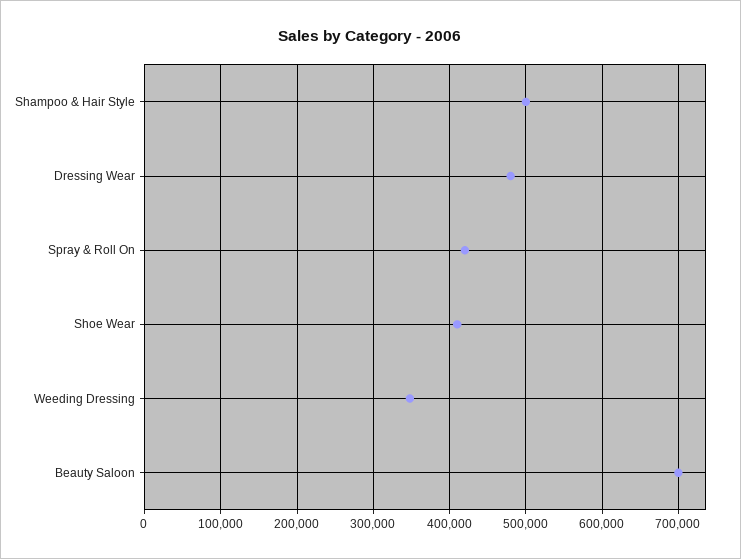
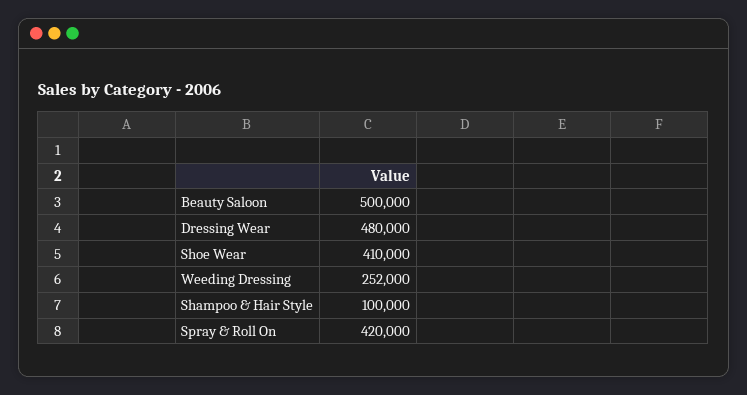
  {
-   "Shampoo & Hair Style": 500000,
+   "Shampoo & Hair Style": 100000,
    "Dressing Wear": 480000,
    "Spray & Roll On": 420000,
    "Shoe Wear": 410000,
-   "Weeding Dressing": 350000,
+   "Weeding Dressing": 252000,
-   "Beauty Saloon": 700000
+   "Beauty Saloon": 500000
  }

